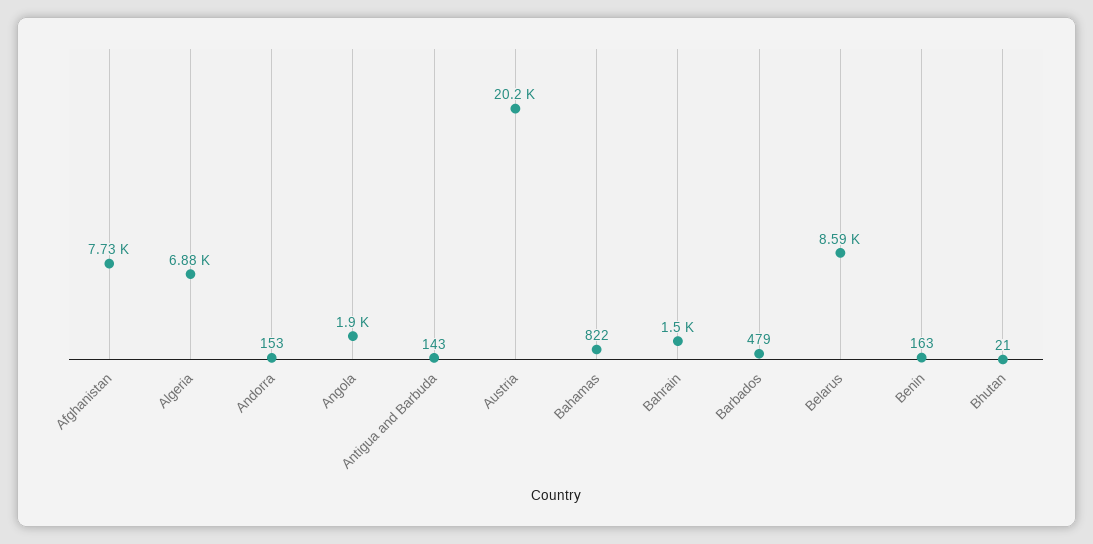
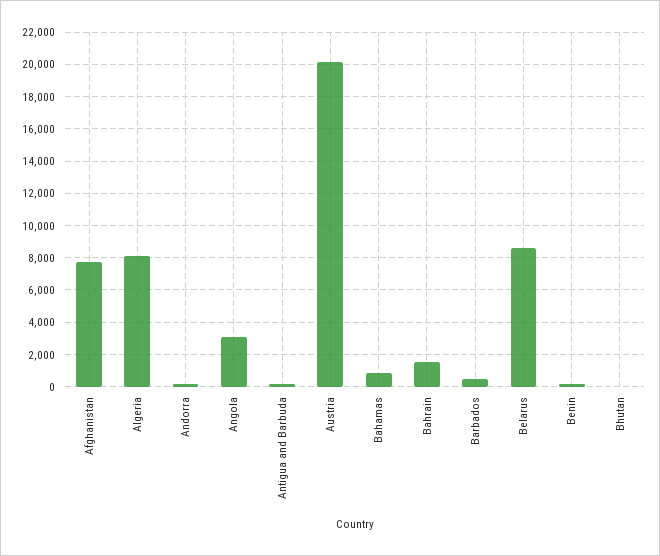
  {
    "Afghanistan": 7730,
-   "Algeria": 6880,
+   "Algeria": 8000,
    "Andorra": 153,
-   "Angola": 1900,
+   "Angola": 3000,
    "Antigua and Barbuda": 143,
    "Austria": 20200,
    "Bahamas": 822,
    "Bahrain": 1500,
    "Barbados": 479,
    "Belarus": 8590,
    "Benin": 163,
    "Bhutan": 21
  }

